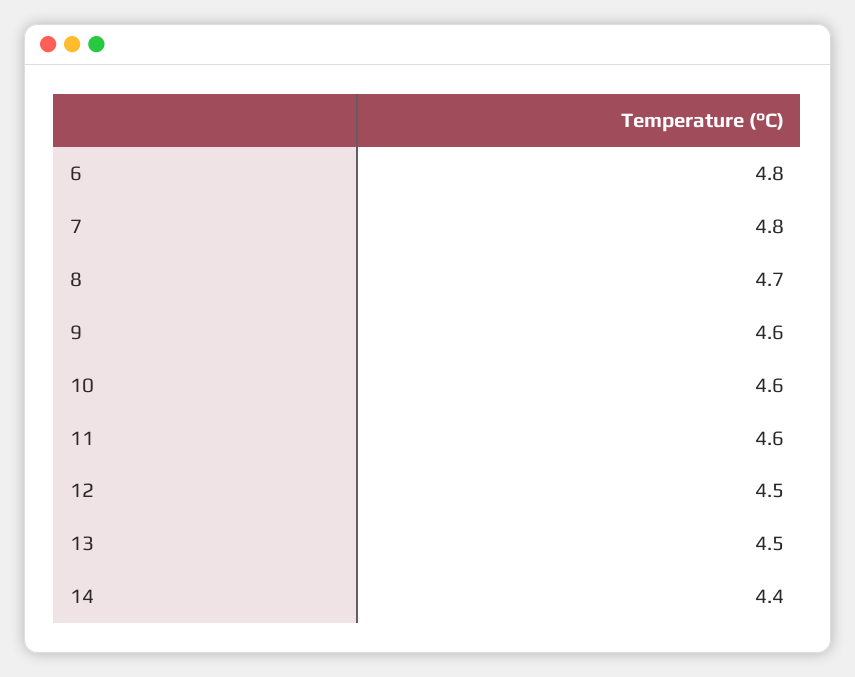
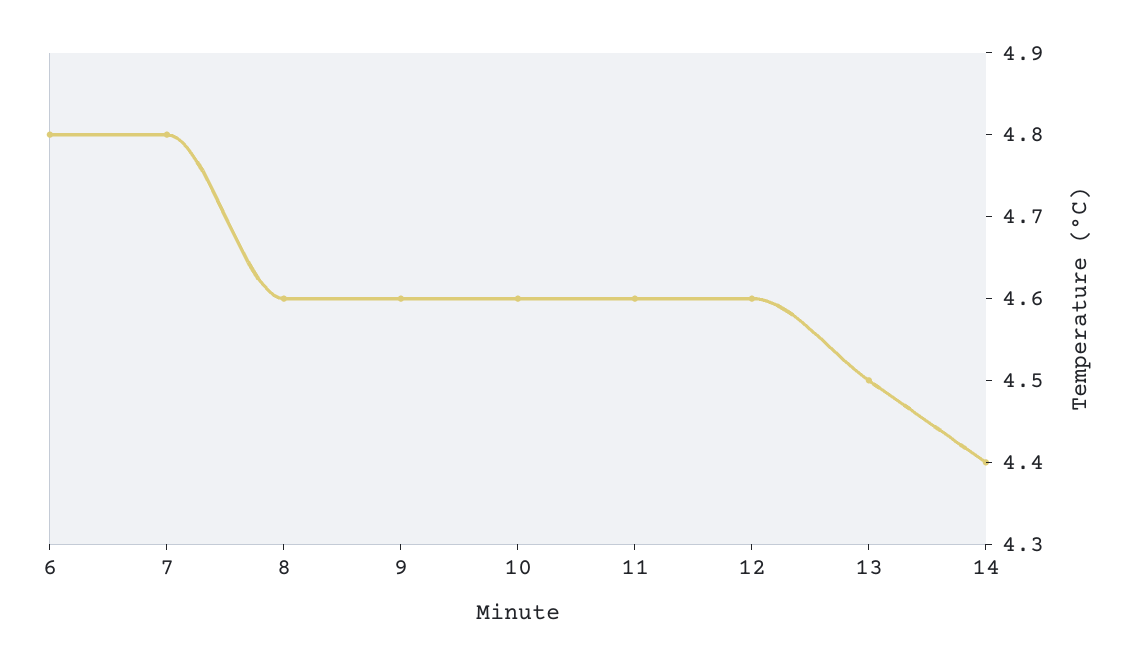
  {
    "6": 4.8,
    "7": 4.8,
-   "8": 4.7,
+   "8": 4.6,
    "9": 4.6,
    "10": 4.6,
    "11": 4.6,
-   "12": 4.5,
+   "12": 4.6,
    "13": 4.5,
    "14": 4.4
  }

